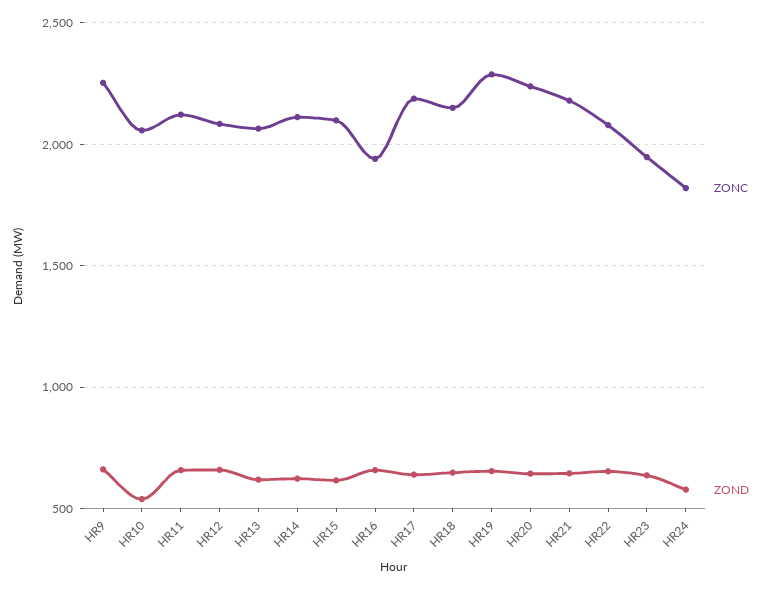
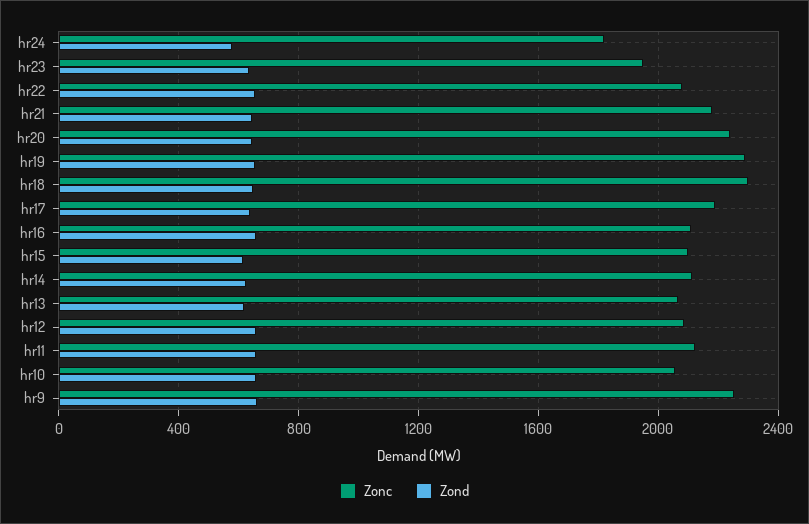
  {
    "ZONC": {
      "HR9": 2250,
      "HR10": 2050,
      "HR11": 2100,
      "HR12": 2100,
      "HR13": 2050,
      "HR14": 2100,
      "HR15": 2100,
-     "HR16": 1950,
+     "HR16": 2100,
      "HR17": 2200,
-     "HR18": 2150,
+     "HR18": 2300,
      "HR19": 2300,
      "HR20": 2250,
      "HR21": 2200,
      "HR22": 2100,
      "HR23": 1950,
      "HR24": 1800
    },
    "ZOND": {
      "HR9": 650,
-     "HR10": 550,
+     "HR10": 650,
      "HR11": 650,
      "HR12": 650,
      "HR13": 600,
      "HR14": 600,
      "HR15": 600,
      "HR16": 650,
      "HR17": 650,
      "HR18": 650,
      "HR19": 650,
      "HR20": 650,
      "HR21": 650,
      "HR22": 650,
      "HR23": 650,
      "HR24": 600
    }
  }

